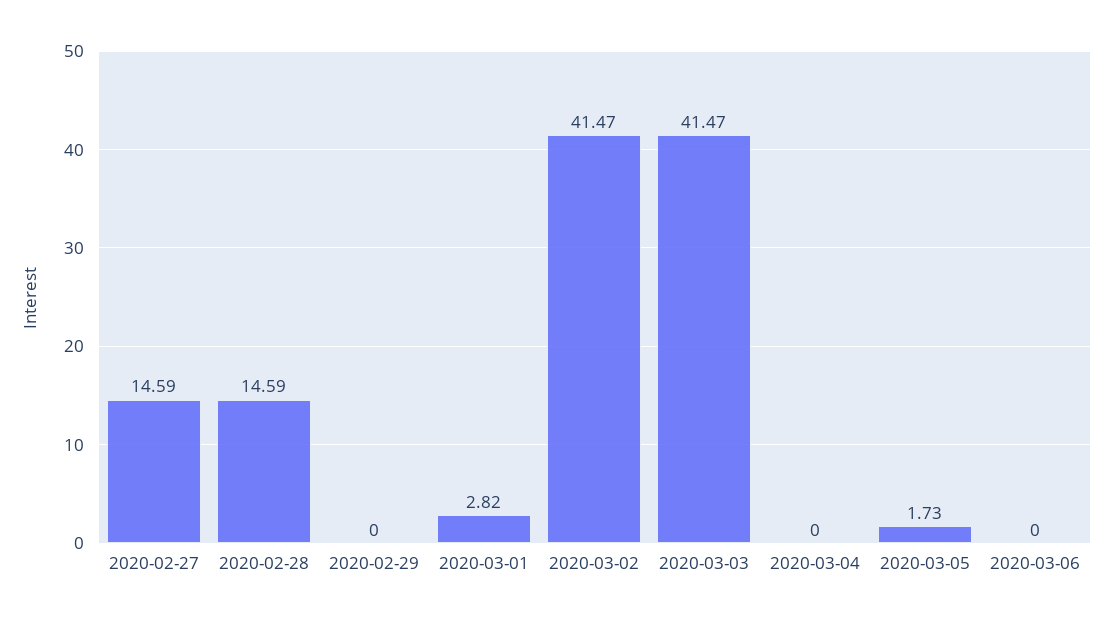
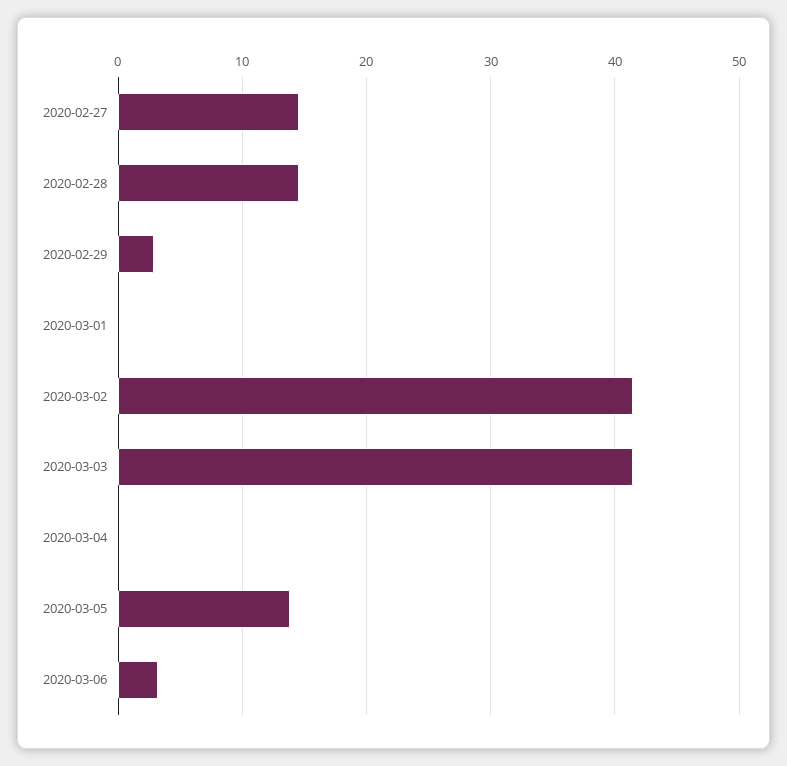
  {
    "2020-02-27": 14.59,
    "2020-02-28": 14.59,
-   "2020-02-29": 0,
+   "2020-02-29": 3,
-   "2020-03-01": 2.82,
+   "2020-03-01": 0,
    "2020-03-02": 41.47,
    "2020-03-03": 41.47,
    "2020-03-04": 0,
-   "2020-03-05": 1.73,
+   "2020-03-05": 14,
-   "2020-03-06": 0
+   "2020-03-06": 3
  }

